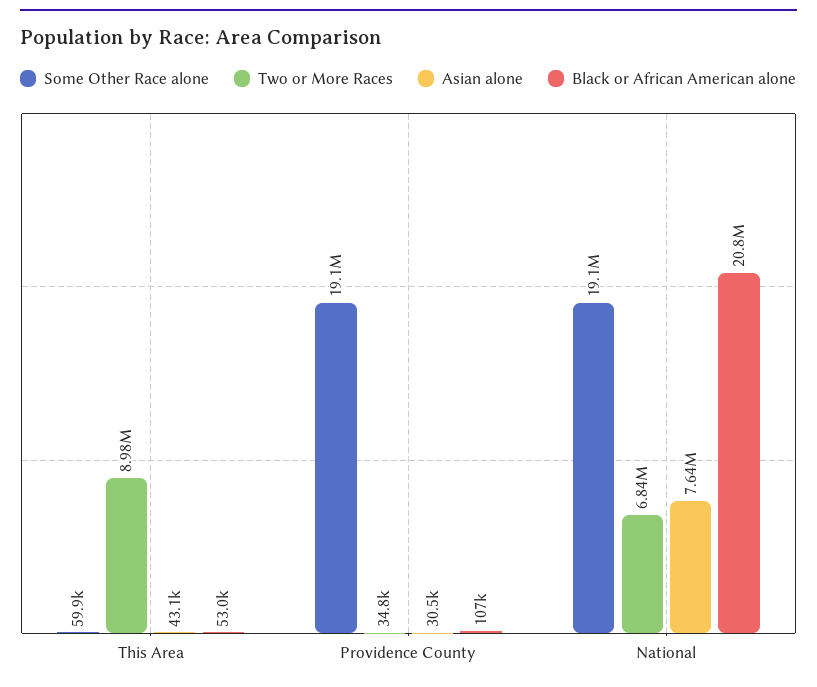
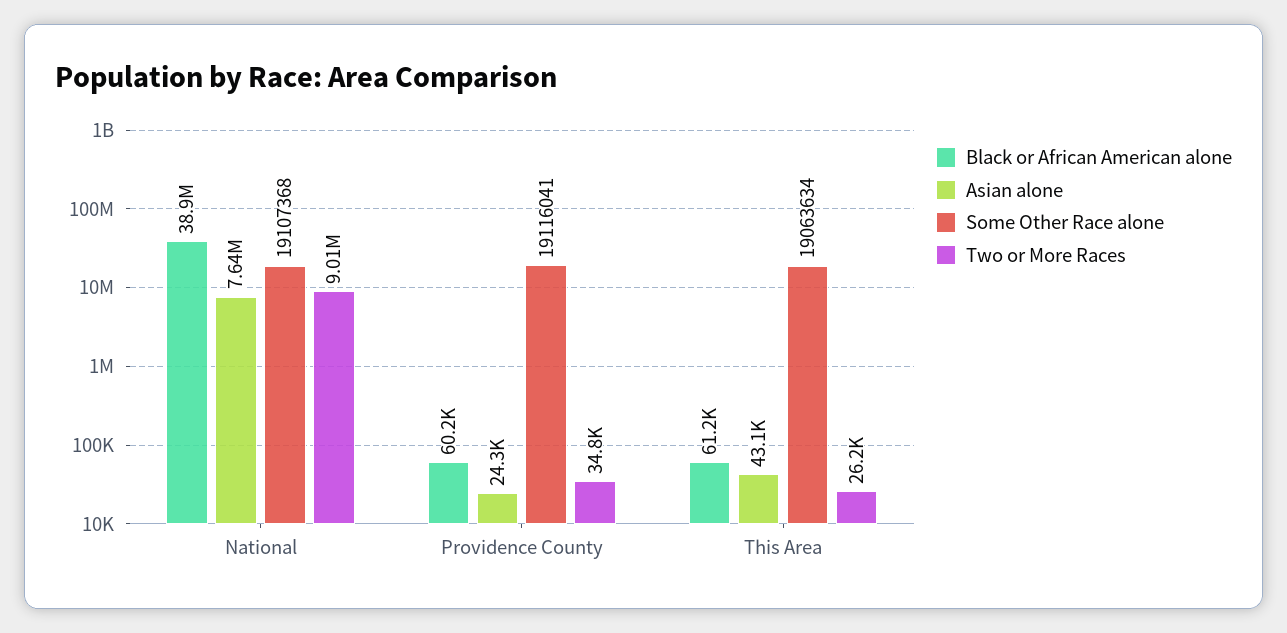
  {
    "Some Other Race alone": {
-     "This Area": 59900,
+     "This Area": 19063634,
      "Providence County": 19116041,
      "National": 19107368
    },
    "Two or More Races": {
-     "This Area": 8980000,
+     "This Area": 26200,
      "Providence County": 34800,
-     "National": 6840000
+     "National": 9010000
    },
    "Asian alone": {
      "This Area": 43100,
-     "Providence County": 30500,
+     "Providence County": 24300,
      "National": 7640000
    },
    "Black or African American alone": {
-     "This Area": 53000,
+     "This Area": 61200,
-     "Providence County": 107000,
+     "Providence County": 60200,
-     "National": 20800000
+     "National": 38900000
    }
  }

